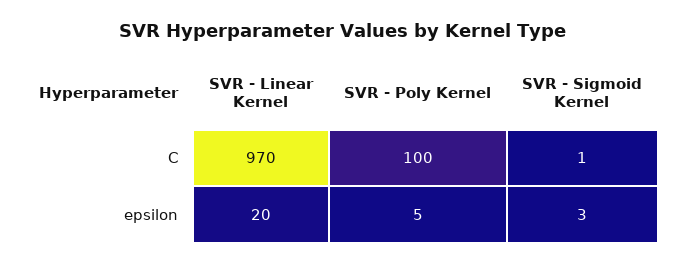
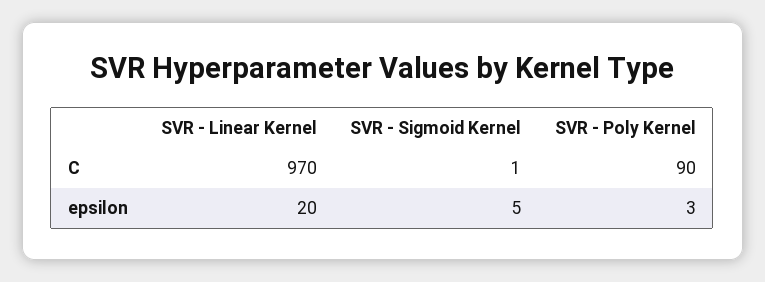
  {
    "SVR - Linear Kernel": {
      "C": 970,
      "epsilon": 20
    },
    "SVR - Poly Kernel": {
-     "C": 100,
+     "C": 90,
-     "epsilon": 5
+     "epsilon": 3
    },
    "SVR - Sigmoid Kernel": {
      "C": 1,
-     "epsilon": 3
+     "epsilon": 5
    }
  }

